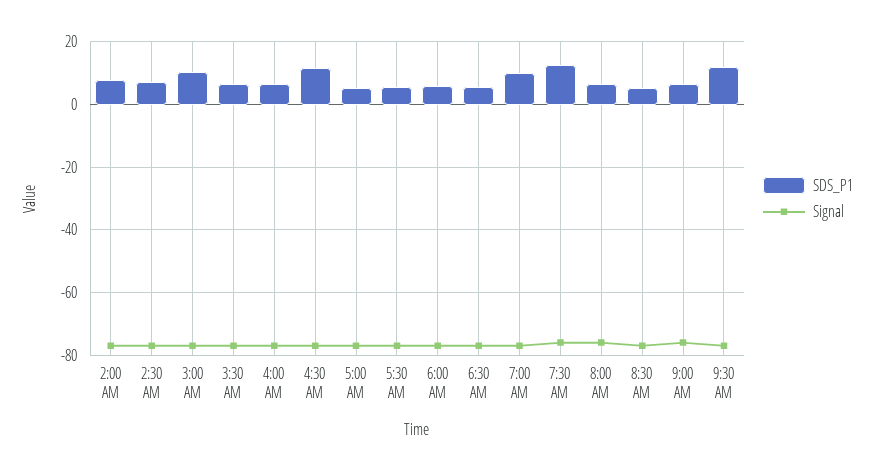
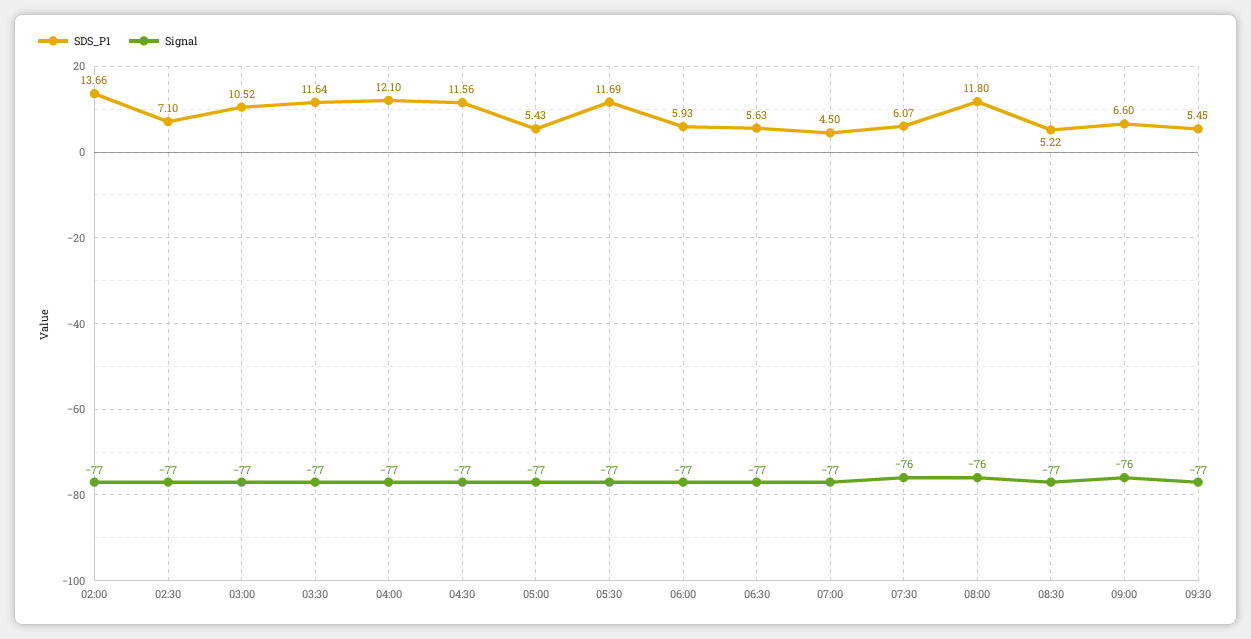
  {
    "SDS_P1": {
-     "2:00 AM": 8,
+     "2:00 AM": 13.66,
      "2:30 AM": 7.1,
      "3:00 AM": 10.52,
-     "3:30 AM": 6,
+     "3:30 AM": 11.64,
-     "4:00 AM": 6,
+     "4:00 AM": 12.1,
      "4:30 AM": 11.56,
      "5:00 AM": 5.43,
-     "5:30 AM": 6,
+     "5:30 AM": 11.69,
      "6:00 AM": 5.93,
      "6:30 AM": 5.63,
-     "7:00 AM": 10,
+     "7:00 AM": 4.5,
-     "7:30 AM": 12,
+     "7:30 AM": 6.07,
-     "8:00 AM": 6,
+     "8:00 AM": 11.8,
      "8:30 AM": 5.22,
      "9:00 AM": 6.6,
-     "9:30 AM": 12
+     "9:30 AM": 5.45
    },
    "Signal": {
      "2:00 AM": -77,
      "2:30 AM": -77,
      "3:00 AM": -77,
      "3:30 AM": -77,
      "4:00 AM": -77,
      "4:30 AM": -77,
      "5:00 AM": -77,
      "5:30 AM": -77,
      "6:00 AM": -77,
      "6:30 AM": -77,
      "7:00 AM": -77,
      "7:30 AM": -76,
      "8:00 AM": -76,
      "8:30 AM": -77,
      "9:00 AM": -76,
      "9:30 AM": -77
    }
  }

